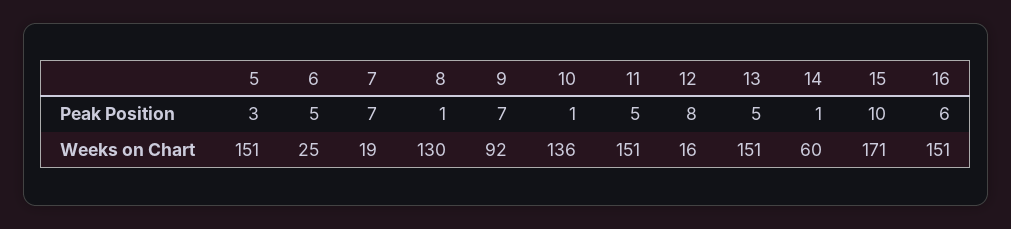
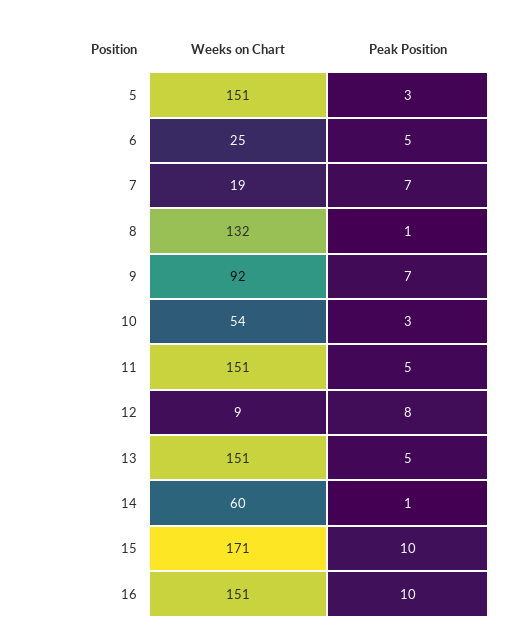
  {
    "5": {
      "Peak Position": 3,
      "Weeks on Chart": 151
    },
    "6": {
      "Peak Position": 5,
      "Weeks on Chart": 25
    },
    "7": {
      "Peak Position": 7,
      "Weeks on Chart": 19
    },
    "8": {
      "Peak Position": 1,
-     "Weeks on Chart": 130
+     "Weeks on Chart": 132
    },
    "9": {
      "Peak Position": 7,
      "Weeks on Chart": 92
    },
    "10": {
-     "Peak Position": 1,
+     "Peak Position": 3,
-     "Weeks on Chart": 136
+     "Weeks on Chart": 54
    },
    "11": {
      "Peak Position": 5,
      "Weeks on Chart": 151
    },
    "12": {
      "Peak Position": 8,
-     "Weeks on Chart": 16
+     "Weeks on Chart": 9
    },
    "13": {
      "Peak Position": 5,
      "Weeks on Chart": 151
    },
    "14": {
      "Peak Position": 1,
      "Weeks on Chart": 60
    },
    "15": {
      "Peak Position": 10,
      "Weeks on Chart": 171
    },
    "16": {
-     "Peak Position": 6,
+     "Peak Position": 10,
      "Weeks on Chart": 151
    }
  }

